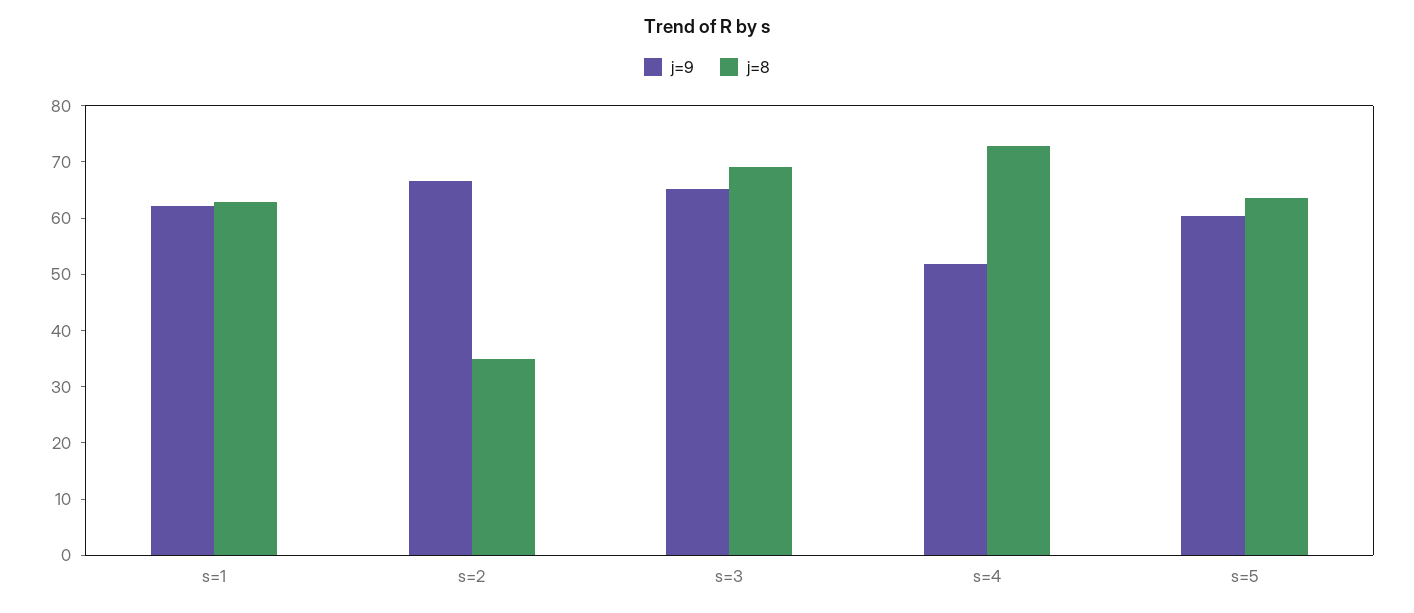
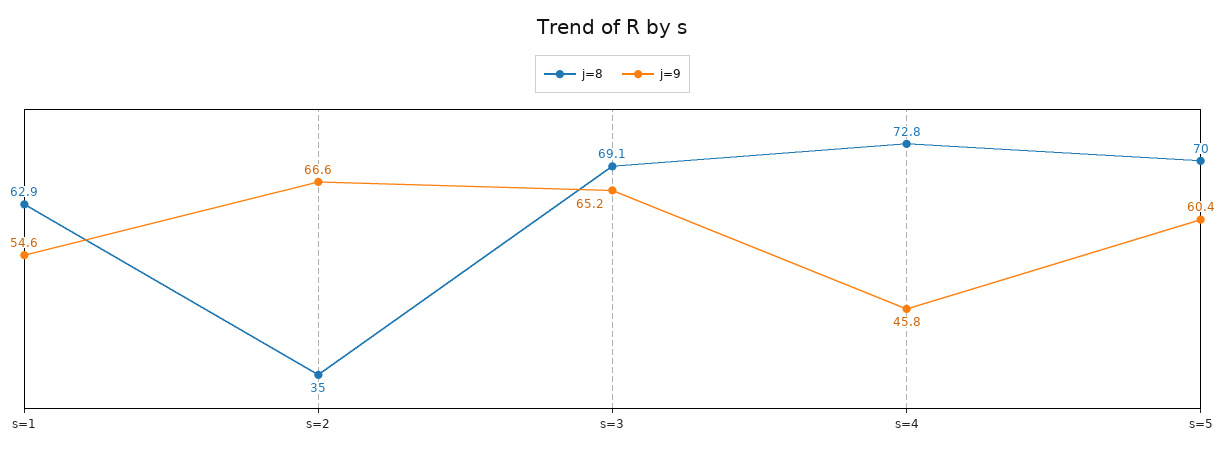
  {
    "j=9": {
-     "s=1": 62,
+     "s=1": 54.6,
      "s=2": 66.6,
      "s=3": 65.2,
-     "s=4": 52,
+     "s=4": 45.8,
      "s=5": 60.4
    },
    "j=8": {
      "s=1": 62.9,
      "s=2": 35,
      "s=3": 69.1,
      "s=4": 72.8,
-     "s=5": 64
+     "s=5": 70
    }
  }

